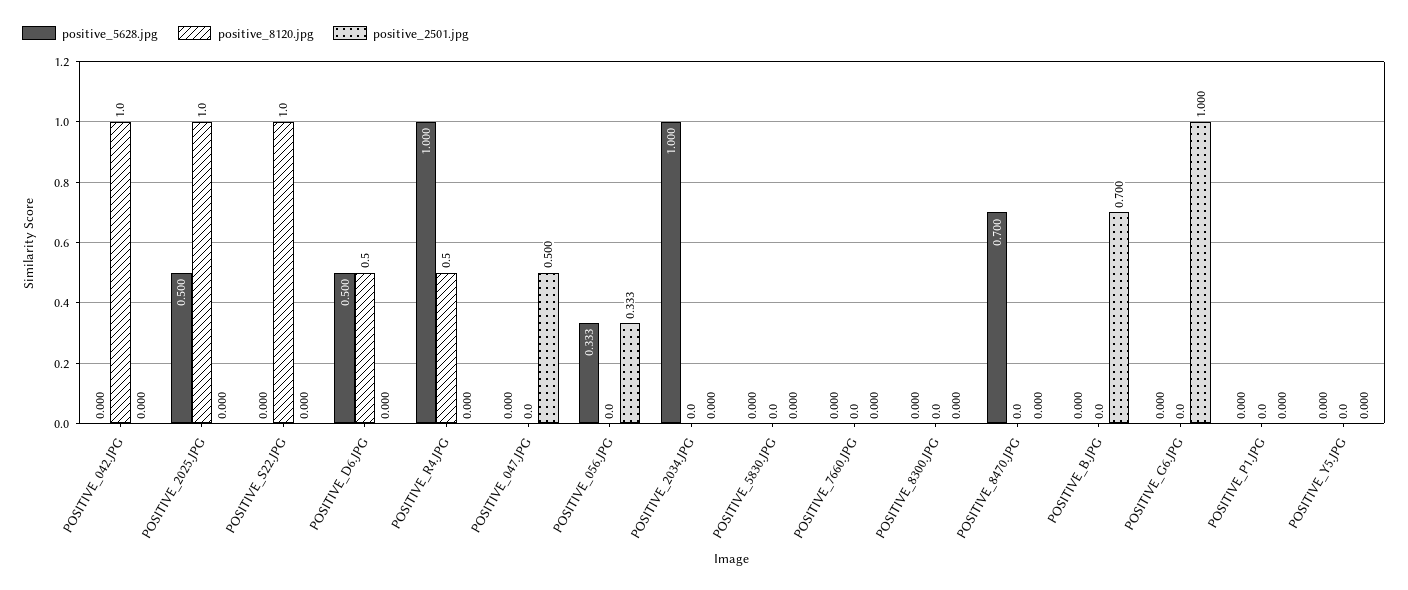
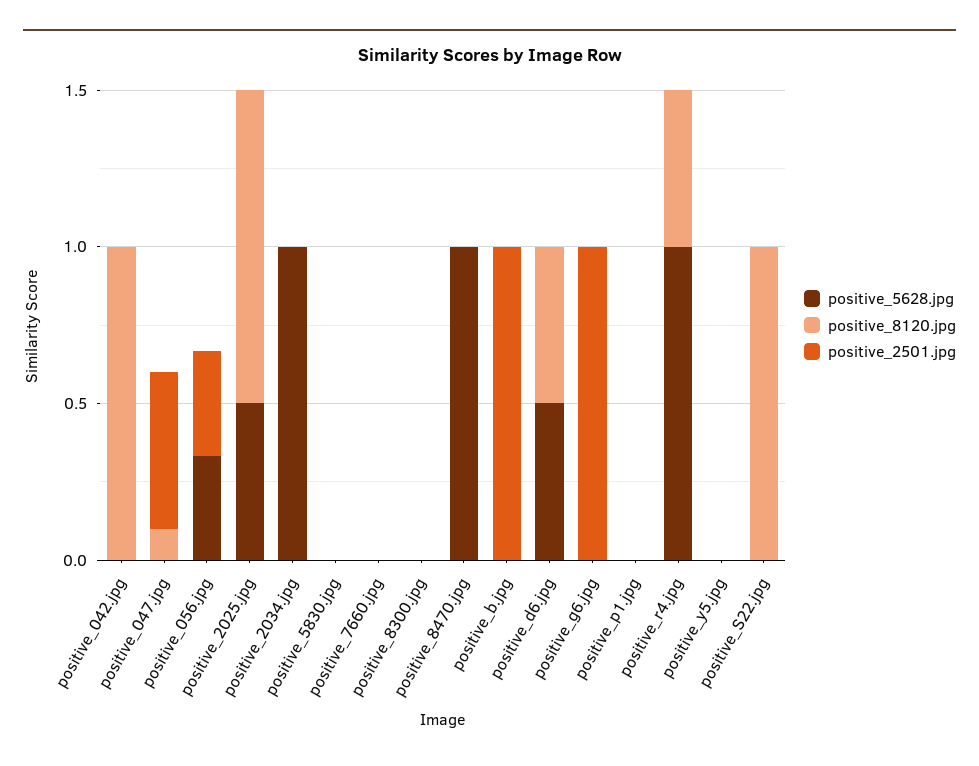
  {
    "positive_5628.jpg": {
      "POSITIVE_042.JPG": 0,
      "POSITIVE_2025.JPG": 0.5,
      "POSITIVE_S22.JPG": 0,
      "POSITIVE_D6.JPG": 0.5,
      "POSITIVE_R4.JPG": 1,
      "POSITIVE_047.JPG": 0,
      "POSITIVE_056.JPG": 0.333,
      "POSITIVE_2034.JPG": 1,
      "POSITIVE_5830.JPG": 0,
      "POSITIVE_7660.JPG": 0,
      "POSITIVE_8300.JPG": 0,
-     "POSITIVE_8470.JPG": 0.7,
+     "POSITIVE_8470.JPG": 1,
      "POSITIVE_B.JPG": 0,
      "POSITIVE_G6.JPG": 0,
      "POSITIVE_P1.JPG": 0,
      "POSITIVE_Y5.JPG": 0
    },
    "positive_8120.jpg": {
      "POSITIVE_042.JPG": 1,
      "POSITIVE_2025.JPG": 1,
      "POSITIVE_S22.JPG": 1,
      "POSITIVE_D6.JPG": 0.5,
      "POSITIVE_R4.JPG": 0.5,
-     "POSITIVE_047.JPG": 0,
+     "POSITIVE_047.JPG": 0.1,
      "POSITIVE_056.JPG": 0,
      "POSITIVE_2034.JPG": 0,
      "POSITIVE_5830.JPG": 0,
      "POSITIVE_7660.JPG": 0,
      "POSITIVE_8300.JPG": 0,
      "POSITIVE_8470.JPG": 0,
      "POSITIVE_B.JPG": 0,
      "POSITIVE_G6.JPG": 0,
      "POSITIVE_P1.JPG": 0,
      "POSITIVE_Y5.JPG": 0
    },
    "positive_2501.jpg": {
      "POSITIVE_042.JPG": 0,
      "POSITIVE_2025.JPG": 0,
      "POSITIVE_S22.JPG": 0,
      "POSITIVE_D6.JPG": 0,
      "POSITIVE_R4.JPG": 0,
      "POSITIVE_047.JPG": 0.5,
      "POSITIVE_056.JPG": 0.333,
      "POSITIVE_2034.JPG": 0,
      "POSITIVE_5830.JPG": 0,
      "POSITIVE_7660.JPG": 0,
      "POSITIVE_8300.JPG": 0,
      "POSITIVE_8470.JPG": 0,
-     "POSITIVE_B.JPG": 0.7,
+     "POSITIVE_B.JPG": 1,
      "POSITIVE_G6.JPG": 1,
      "POSITIVE_P1.JPG": 0,
      "POSITIVE_Y5.JPG": 0
    }
  }

